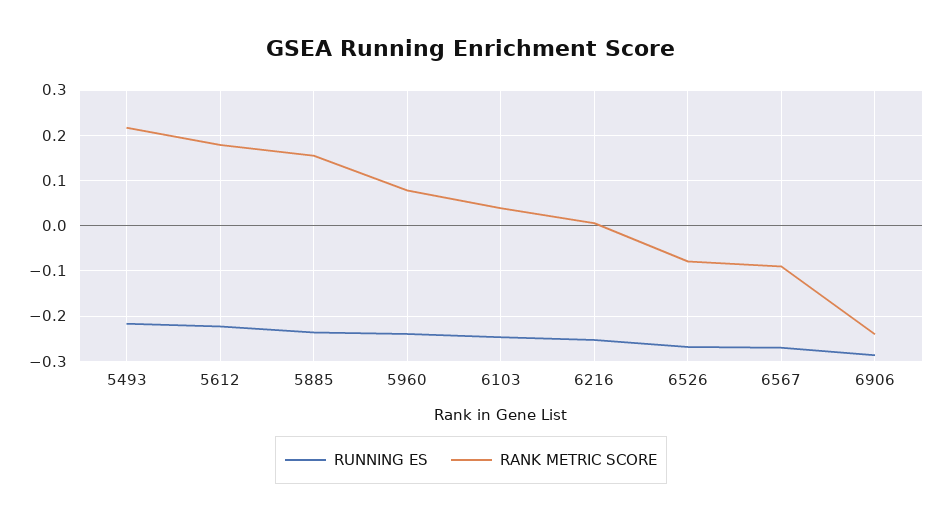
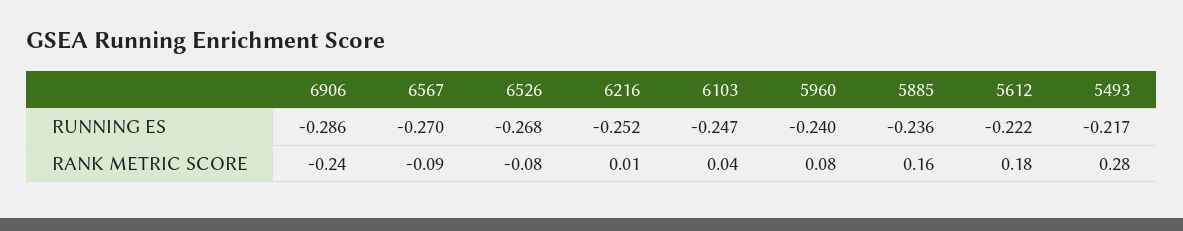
  {
    "RUNNING ES": {
      "5493": -0.217,
      "5612": -0.222,
      "5885": -0.236,
      "5960": -0.24,
      "6103": -0.247,
      "6216": -0.252,
      "6526": -0.268,
      "6567": -0.27,
      "6906": -0.286
    },
    "RANK METRIC SCORE": {
-     "5493": 0.22,
+     "5493": 0.28,
      "5612": 0.18,
      "5885": 0.16,
      "5960": 0.08,
      "6103": 0.04,
      "6216": 0.01,
      "6526": -0.08,
      "6567": -0.09,
      "6906": -0.24
    }
  }

